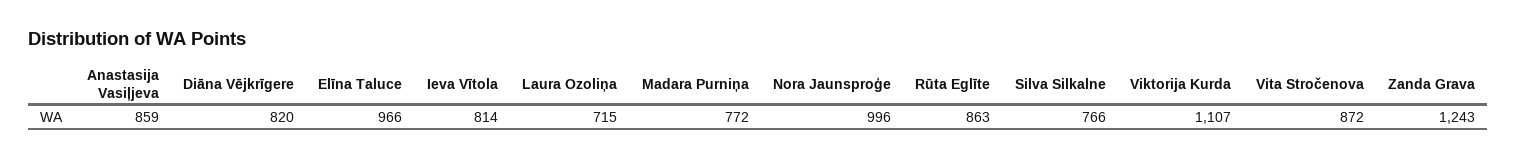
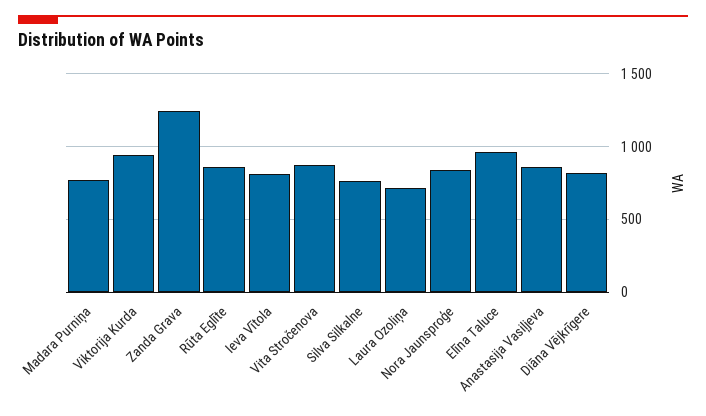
  {
    "Anastasija Vasiļjeva": 859,
    "Diāna Vējkrīgere": 820,
    "Elīna Taluce": 966,
    "Ieva Vītola": 814,
    "Laura Ozoliņa": 715,
    "Madara Purniņa": 772,
-   "Nora Jaunsproģe": 996,
+   "Nora Jaunsproģe": 850,
    "Rūta Eglīte": 863,
    "Silva Silkalne": 766,
-   "Viktorija Kurda": 1107,
+   "Viktorija Kurda": 950,
    "Vita Stročenova": 872,
    "Zanda Grava": 1243
  }

